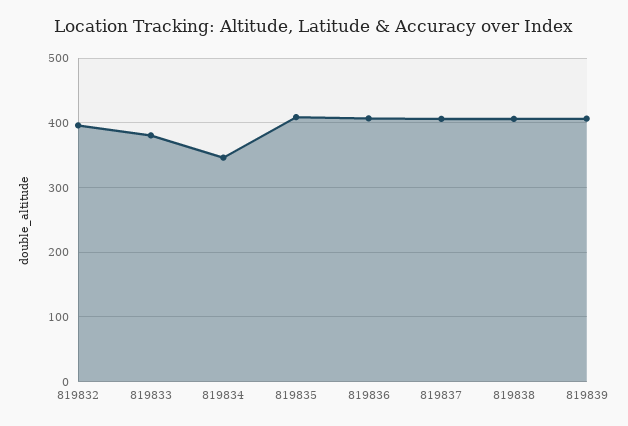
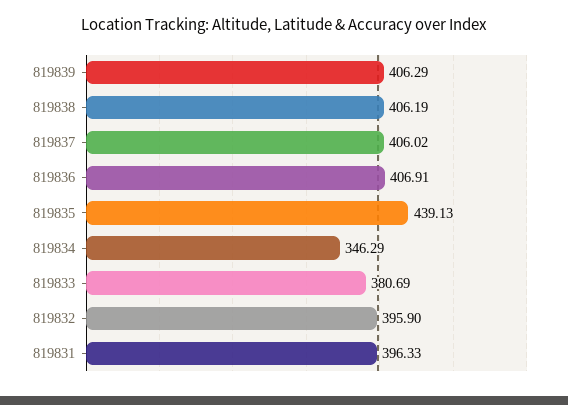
  {
    "819832": 395.9,
    "819833": 380.69,
    "819834": 346.29,
-   "819835": 410,
+   "819835": 439.13,
    "819836": 406.91,
    "819837": 406.02,
    "819838": 406.19,
-   "819839": 406.29
+   "819839": 406.29,
+   "819831": 396.33
  }

